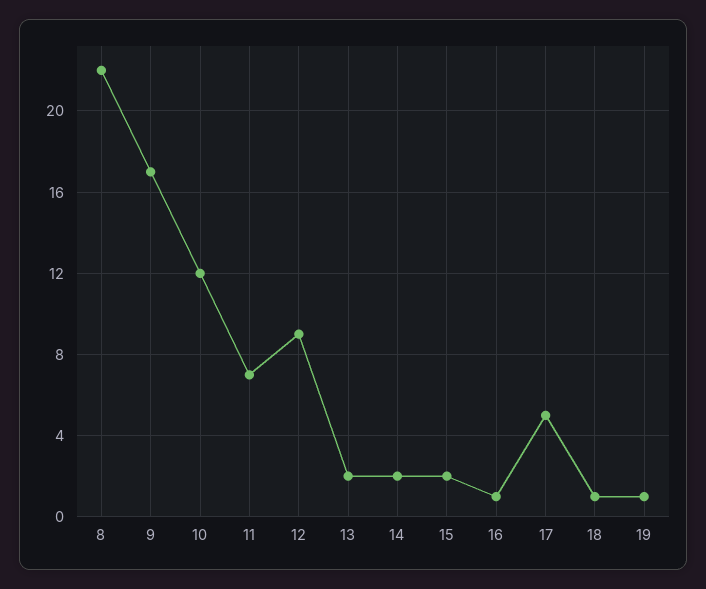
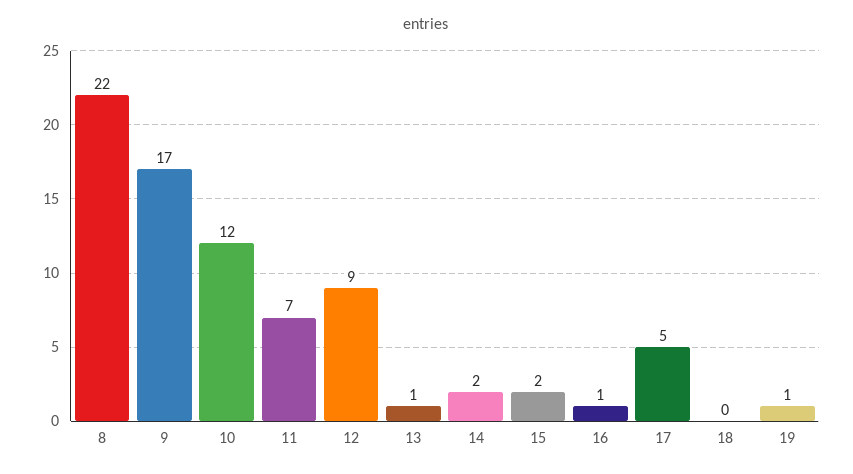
  {
    "8": 22,
    "9": 17,
    "10": 12,
    "11": 7,
    "12": 9,
-   "13": 2,
+   "13": 1,
    "14": 2,
    "15": 2,
    "16": 1,
    "17": 5,
-   "18": 1,
+   "18": 0,
    "19": 1
  }

